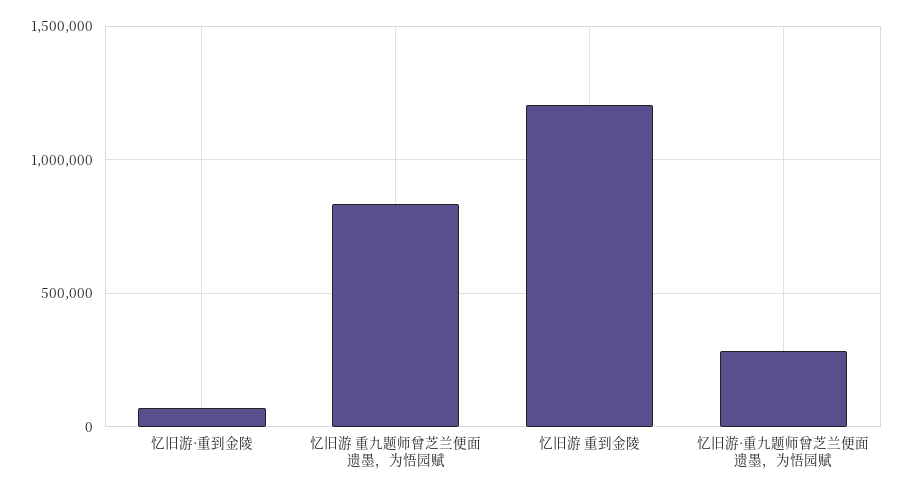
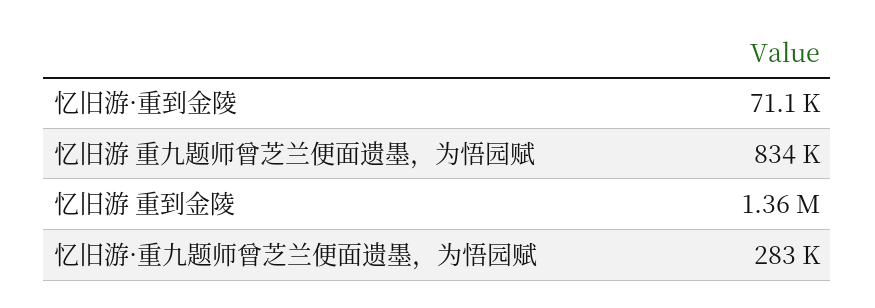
  {
    "忆旧游·重到金陵": 71100,
    "忆旧游 重九题师曾芝兰便面遗墨，为悟园赋": 834000,
-   "忆旧游 重到金陵": 1200000,
+   "忆旧游 重到金陵": 1360000,
    "忆旧游·重九题师曾芝兰便面遗墨，为悟园赋": 283000
  }

